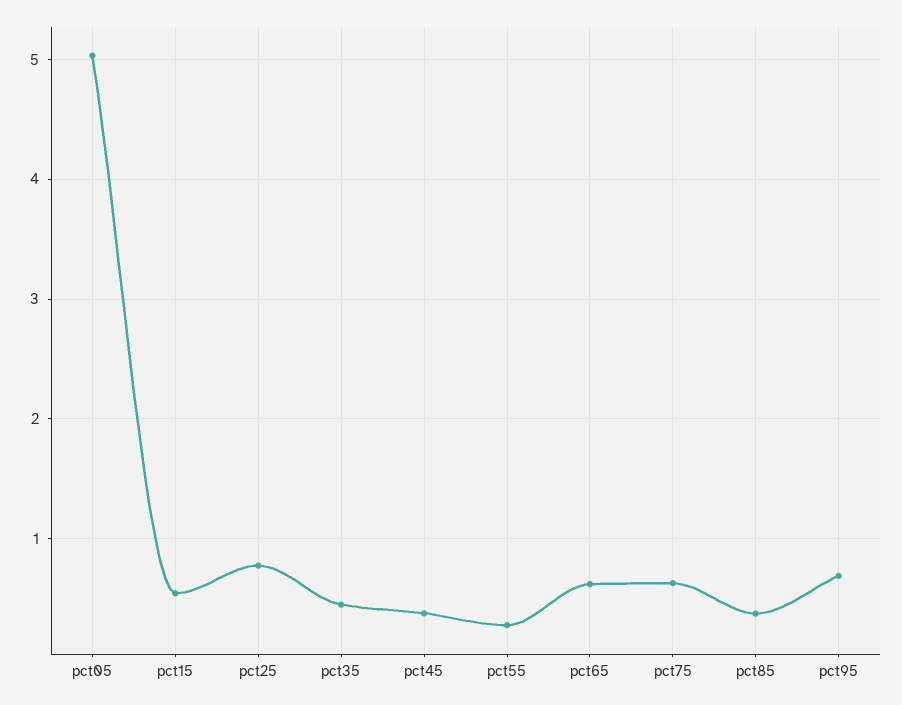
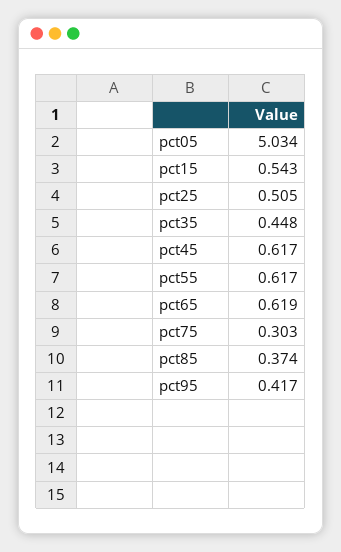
  {
    "pct05": 5.034,
    "pct15": 0.543,
-   "pct25": 0.8,
+   "pct25": 0.505,
    "pct35": 0.448,
-   "pct45": 0.4,
+   "pct45": 0.617,
-   "pct55": 0.3,
+   "pct55": 0.617,
    "pct65": 0.619,
-   "pct75": 0.6,
+   "pct75": 0.303,
    "pct85": 0.374,
-   "pct95": 0.7
+   "pct95": 0.417
  }

